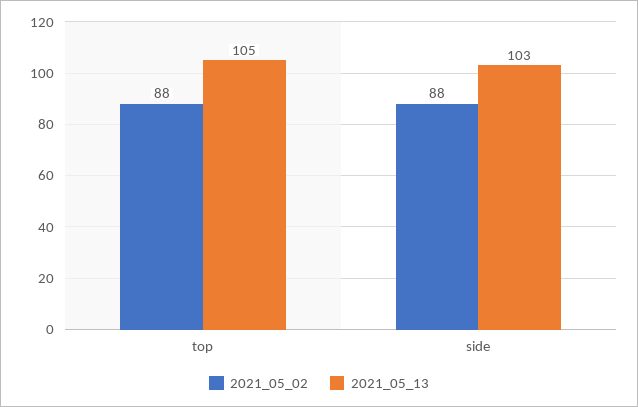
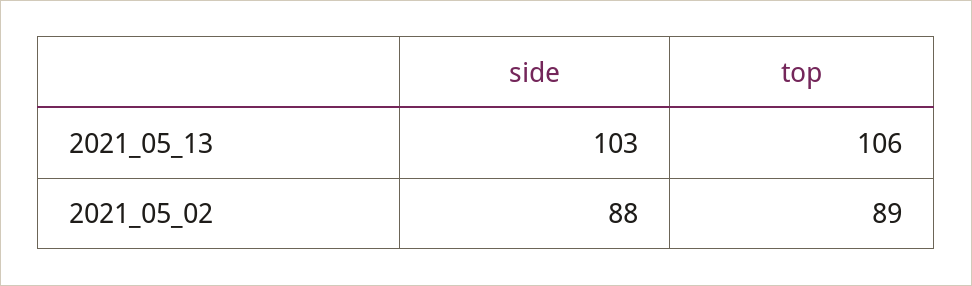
  {
    "2021_05_02": {
-     "top": 88,
+     "top": 89,
      "side": 88
    },
    "2021_05_13": {
-     "top": 105,
+     "top": 106,
      "side": 103
    }
  }

